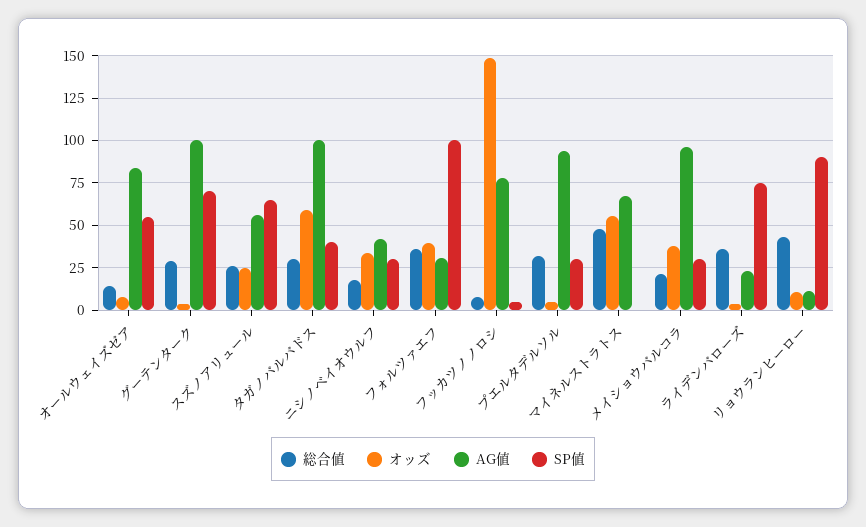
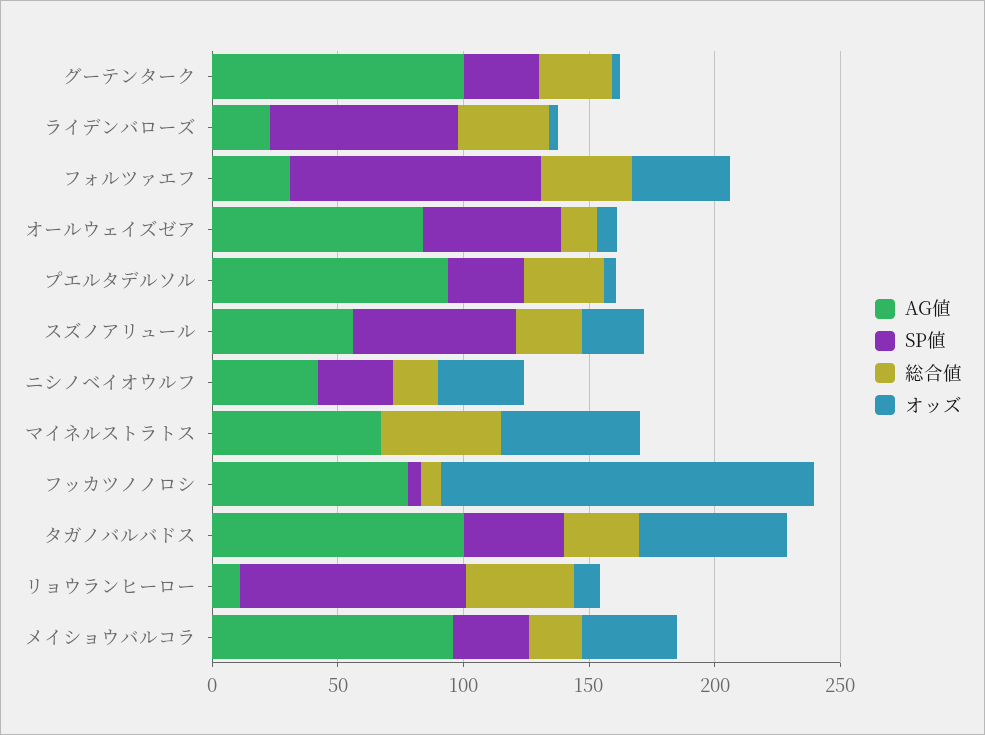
  {
    "総合値": {
      "オールウェイズゼア": 15,
      "グーテンターク": 30,
      "スズノアリュール": 25,
      "タガノバルバドス": 30,
      "ニシノベイオウルフ": 20,
      "フォルツァエフ": 35,
      "フッカツノノロシ": 10,
      "プエルタデルソル": 30,
      "マイネルストラトス": 50,
      "メイショウバルコラ": 20,
      "ライデンバローズ": 35,
      "リョウランヒーロー": 45
    },
    "オッズ": {
      "オールウェイズゼア": 10,
      "グーテンターク": 5,
      "スズノアリュール": 25,
      "タガノバルバドス": 60,
      "ニシノベイオウルフ": 35,
      "フォルツァエフ": 40,
      "フッカツノノロシ": 150,
      "プエルタデルソル": 5,
      "マイネルストラトス": 55,
      "メイショウバルコラ": 40,
      "ライデンバローズ": 5,
      "リョウランヒーロー": 10
    },
    "AG値": {
      "オールウェイズゼア": 85,
      "グーテンターク": 100,
      "スズノアリュール": 55,
      "タガノバルバドス": 100,
      "ニシノベイオウルフ": 40,
      "フォルツァエフ": 30,
      "フッカツノノロシ": 80,
      "プエルタデルソル": 95,
      "マイネルストラトス": 65,
      "メイショウバルコラ": 95,
      "ライデンバローズ": 25,
      "リョウランヒーロー": 10
    },
    "SP値": {
      "オールウェイズゼア": 55,
-     "グーテンターク": 70,
+     "グーテンターク": 30,
      "スズノアリュール": 65,
      "タガノバルバドス": 40,
      "ニシノベイオウルフ": 30,
      "フォルツァエフ": 100,
      "フッカツノノロシ": 5,
      "プエルタデルソル": 30,
      "マイネルストラトス": 0,
      "メイショウバルコラ": 30,
      "ライデンバローズ": 75,
      "リョウランヒーロー": 90
    }
  }

